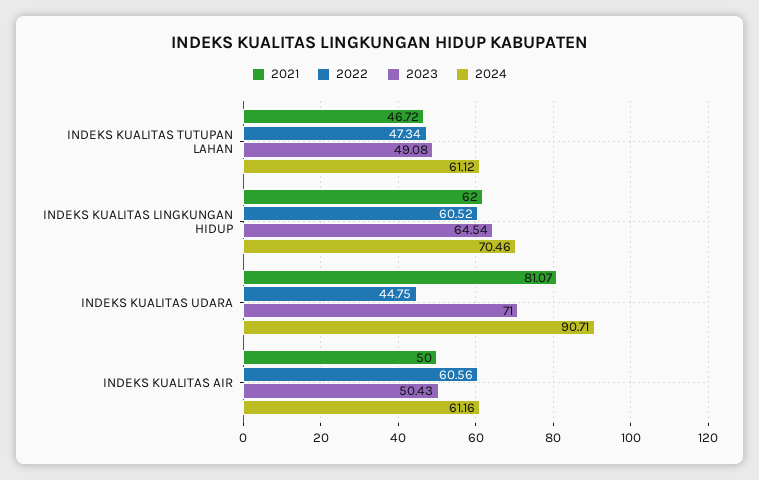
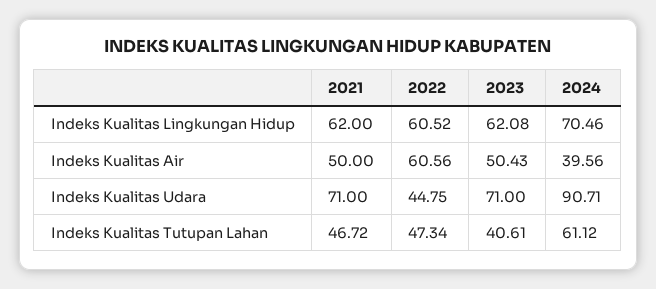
  {
    "2021": {
      "INDEKS KUALITAS TUTUPAN LAHAN": 46.72,
      "INDEKS KUALITAS LINGKUNGAN HIDUP": 62,
-     "INDEKS KUALITAS UDARA": 81.07,
+     "INDEKS KUALITAS UDARA": 71,
      "INDEKS KUALITAS AIR": 50
    },
    "2022": {
      "INDEKS KUALITAS TUTUPAN LAHAN": 47.34,
      "INDEKS KUALITAS LINGKUNGAN HIDUP": 60.52,
      "INDEKS KUALITAS UDARA": 44.75,
      "INDEKS KUALITAS AIR": 60.56
    },
    "2023": {
-     "INDEKS KUALITAS TUTUPAN LAHAN": 49.08,
+     "INDEKS KUALITAS TUTUPAN LAHAN": 40.61,
-     "INDEKS KUALITAS LINGKUNGAN HIDUP": 64.54,
+     "INDEKS KUALITAS LINGKUNGAN HIDUP": 62.08,
      "INDEKS KUALITAS UDARA": 71,
      "INDEKS KUALITAS AIR": 50.43
    },
    "2024": {
      "INDEKS KUALITAS TUTUPAN LAHAN": 61.12,
      "INDEKS KUALITAS LINGKUNGAN HIDUP": 70.46,
      "INDEKS KUALITAS UDARA": 90.71,
-     "INDEKS KUALITAS AIR": 61.16
+     "INDEKS KUALITAS AIR": 39.56
    }
  }

